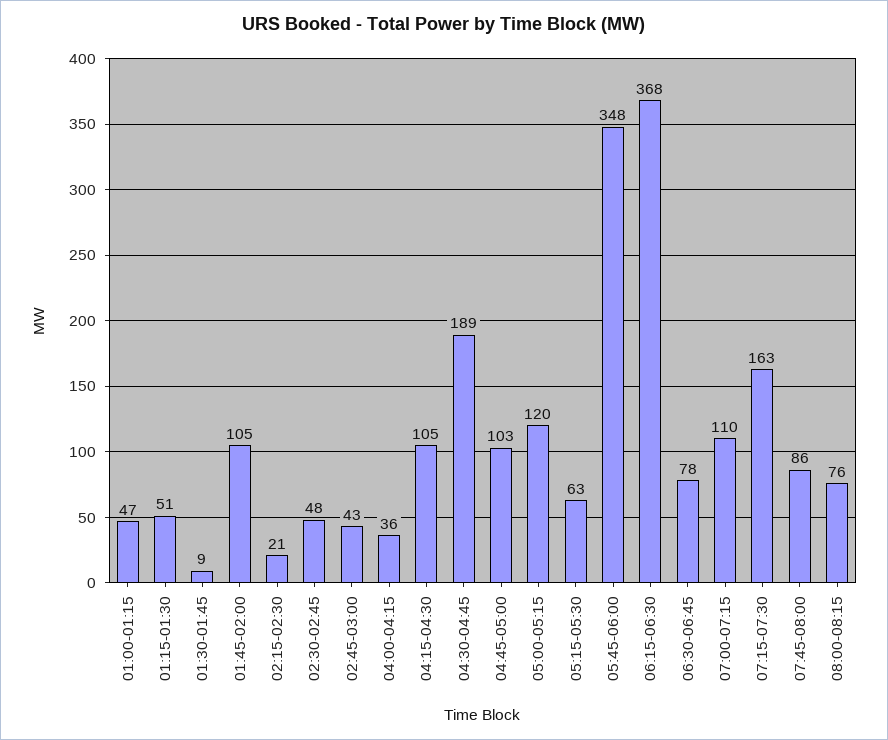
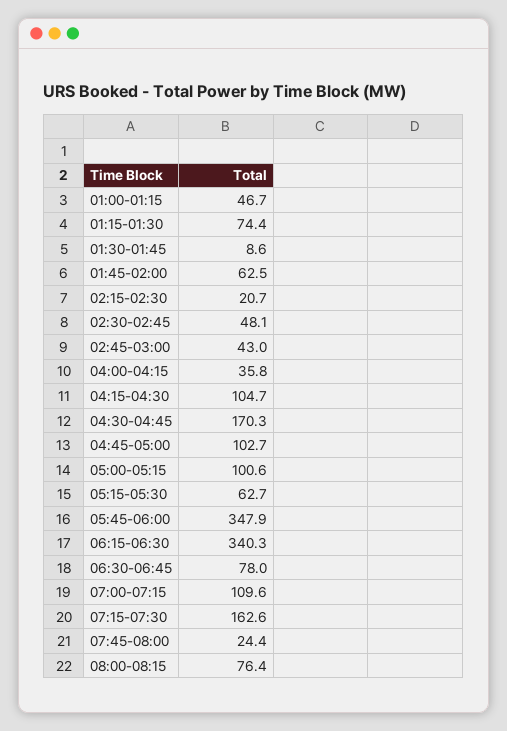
  {
    "01:00-01:15": 46.7,
-   "01:15-01:30": 51,
+   "01:15-01:30": 74.4,
    "01:30-01:45": 8.6,
-   "01:45-02:00": 105,
+   "01:45-02:00": 62.5,
    "02:15-02:30": 20.7,
    "02:30-02:45": 48.1,
    "02:45-03:00": 43,
    "04:00-04:15": 35.8,
    "04:15-04:30": 104.7,
-   "04:30-04:45": 189,
+   "04:30-04:45": 170.3,
    "04:45-05:00": 102.7,
-   "05:00-05:15": 120,
+   "05:00-05:15": 100.6,
    "05:15-05:30": 62.7,
    "05:45-06:00": 347.9,
-   "06:15-06:30": 368,
+   "06:15-06:30": 340.3,
    "06:30-06:45": 78,
    "07:00-07:15": 109.6,
    "07:15-07:30": 162.6,
-   "07:45-08:00": 86,
+   "07:45-08:00": 24.4,
    "08:00-08:15": 76.4
  }

